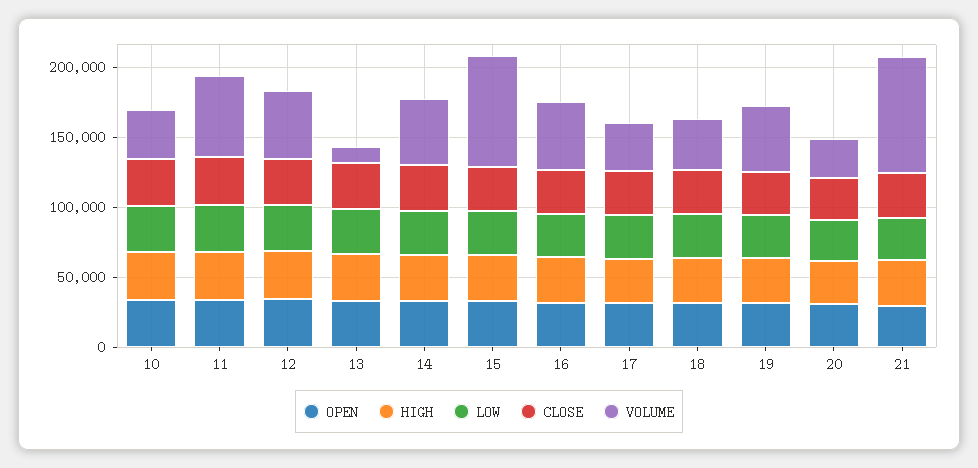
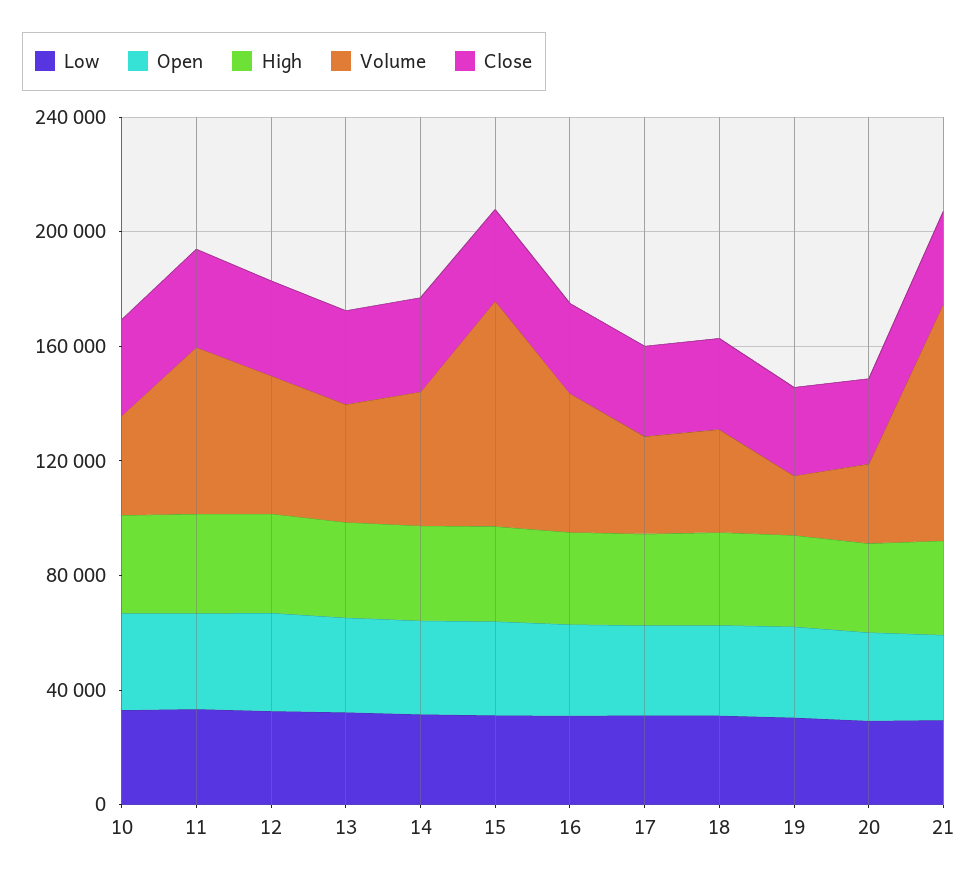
  {
    "OPEN": {
      "10": 30000,
      "11": 30000,
      "12": 30000,
      "13": 30000,
      "14": 30000,
      "15": 30000,
      "16": 30000,
      "17": 30000,
      "18": 30000,
      "19": 30000,
      "20": 30000,
      "21": 30000
    },
    "HIGH": {
      "10": 30000,
      "11": 30000,
      "12": 30000,
      "13": 30000,
      "14": 30000,
      "15": 30000,
      "16": 30000,
      "17": 30000,
      "18": 30000,
      "19": 30000,
      "20": 30000,
      "21": 30000
    },
    "LOW": {
      "10": 30000,
      "11": 30000,
      "12": 30000,
      "13": 30000,
      "14": 30000,
      "15": 30000,
      "16": 30000,
      "17": 30000,
      "18": 30000,
      "19": 30000,
      "20": 30000,
      "21": 30000
    },
    "CLOSE": {
      "10": 30000,
      "11": 30000,
      "12": 30000,
      "13": 30000,
      "14": 30000,
      "15": 30000,
      "16": 30000,
      "17": 30000,
      "18": 30000,
      "19": 30000,
      "20": 30000,
      "21": 30000
    },
    "VOLUME": {
      "10": 30000,
      "11": 60000,
      "12": 50000,
-     "13": 10000,
+     "13": 40000,
      "14": 50000,
      "15": 80000,
      "16": 50000,
      "17": 30000,
      "18": 40000,
-     "19": 50000,
+     "19": 20000,
      "20": 30000,
      "21": 80000
    }
  }

